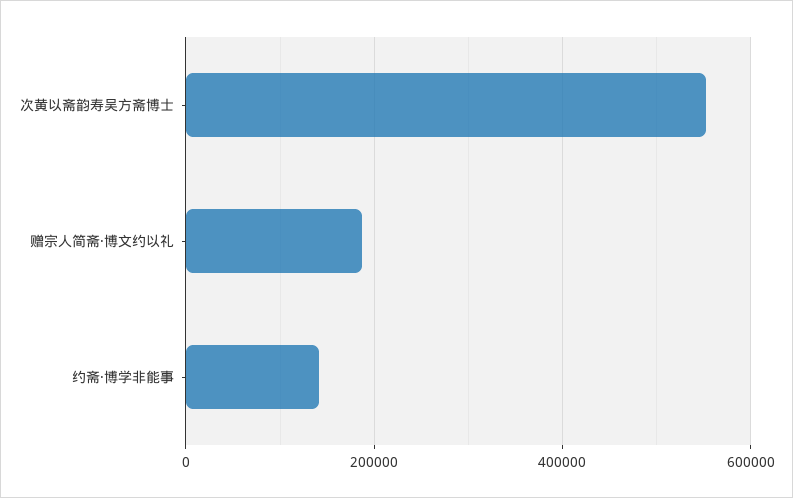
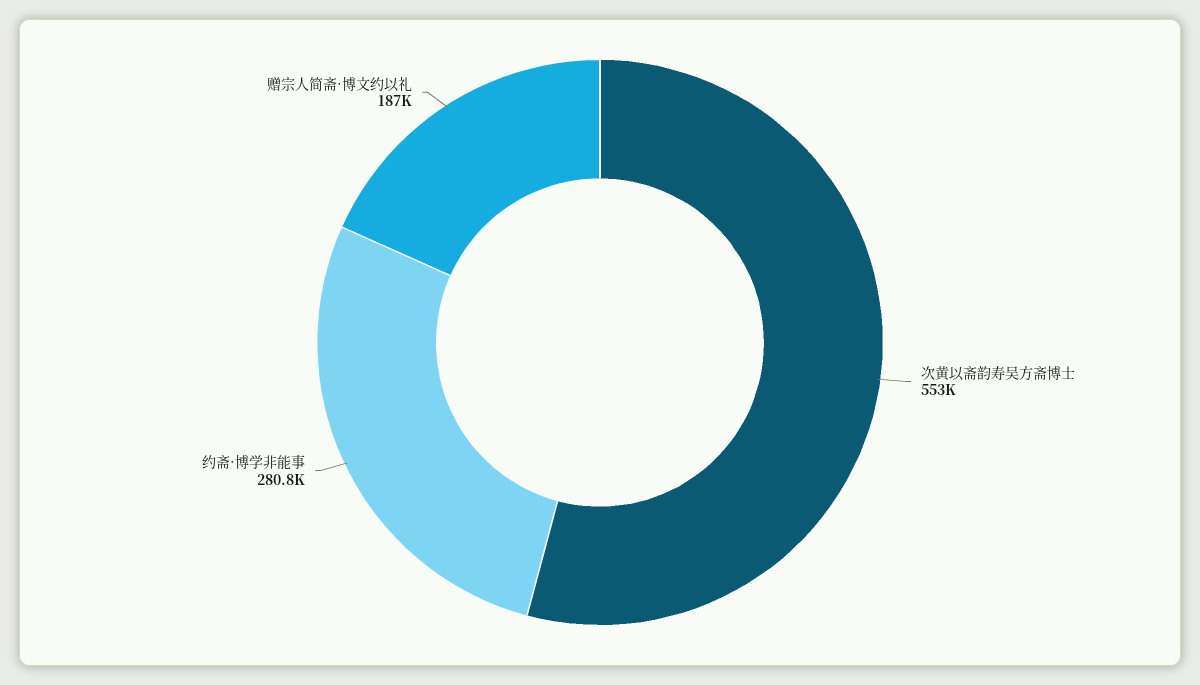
  {
    "次黄以斋韵寿吴方斋博士": 553000,
    "赠宗人简斋·博文约以礼": 187000,
-   "约斋·博学非能事": 140000
+   "约斋·博学非能事": 280800
  }

